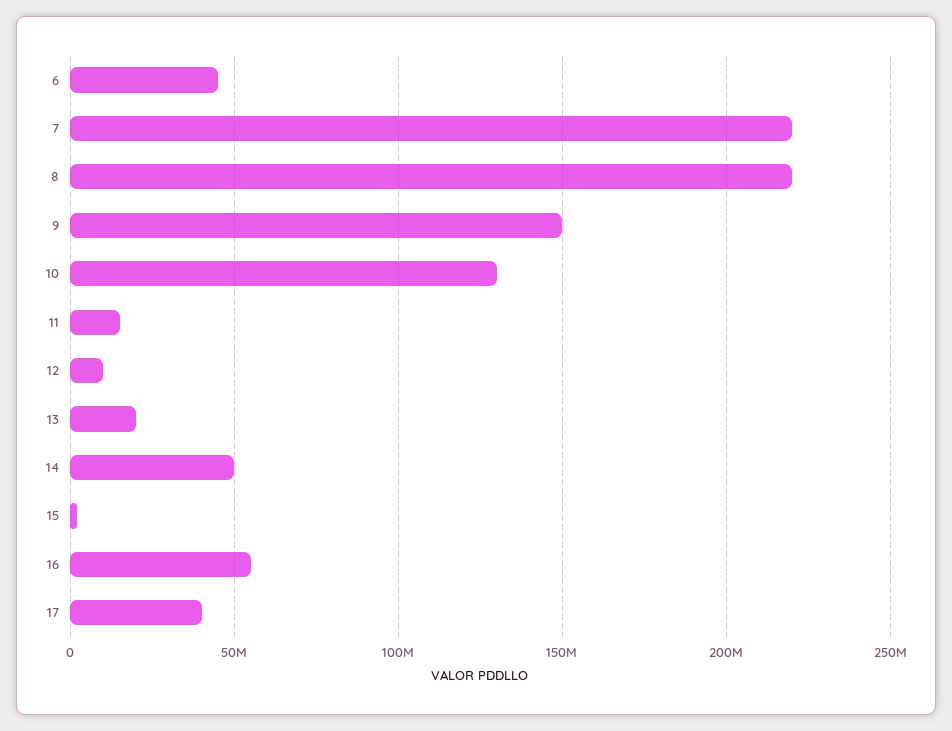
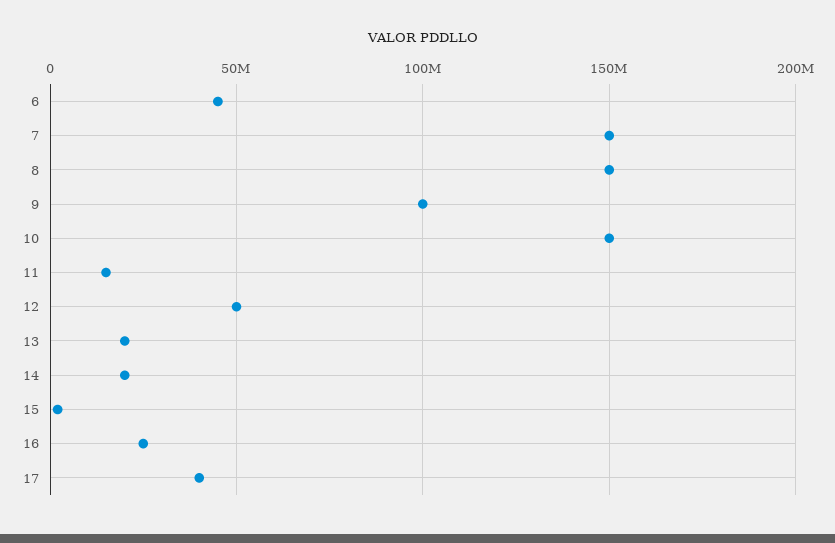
  {
    "6": 45000000,
-   "7": 220000000,
+   "7": 150000000,
-   "8": 220000000,
+   "8": 150000000,
-   "9": 150000000,
+   "9": 100000000,
-   "10": 130000000,
+   "10": 150000000,
    "11": 15000000,
-   "12": 10000000,
+   "12": 50000000,
    "13": 20000000,
-   "14": 50000000,
+   "14": 20000000,
    "15": 0,
-   "16": 55000000,
+   "16": 25000000,
    "17": 40000000
  }

